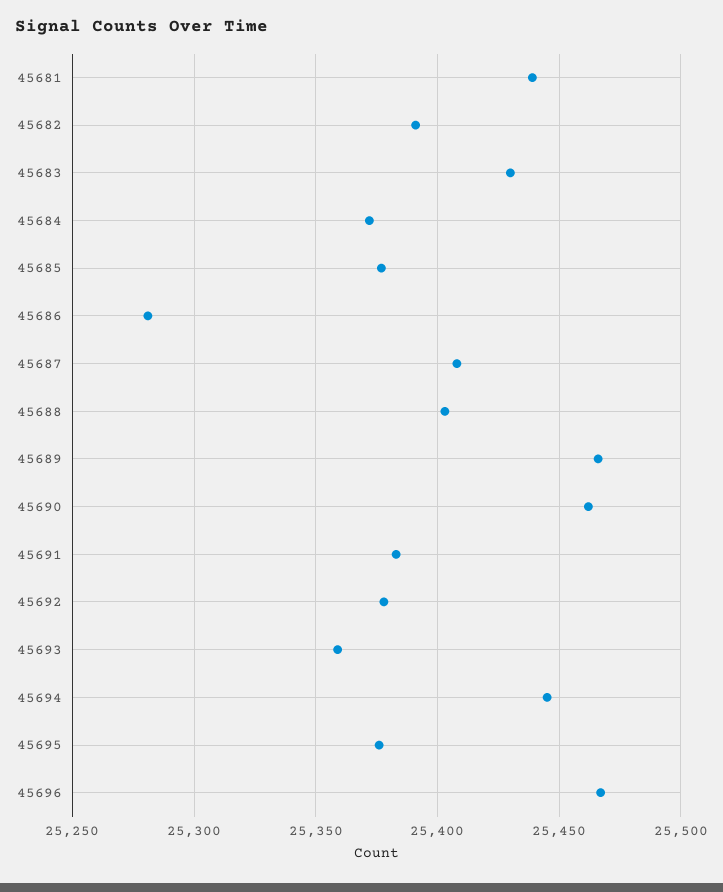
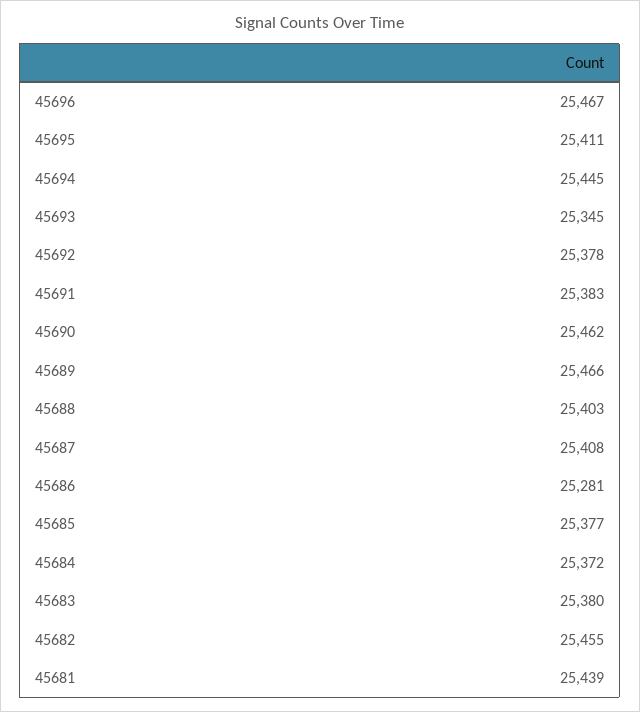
  {
    "45681": 25439,
-   "45682": 25390,
+   "45682": 25455,
-   "45683": 25430,
+   "45683": 25380,
    "45684": 25372,
    "45685": 25377,
    "45686": 25281,
    "45687": 25408,
    "45688": 25403,
    "45689": 25466,
    "45690": 25462,
    "45691": 25383,
    "45692": 25378,
-   "45693": 25360,
+   "45693": 25345,
    "45694": 25445,
-   "45695": 25375,
+   "45695": 25411,
    "45696": 25467
  }

